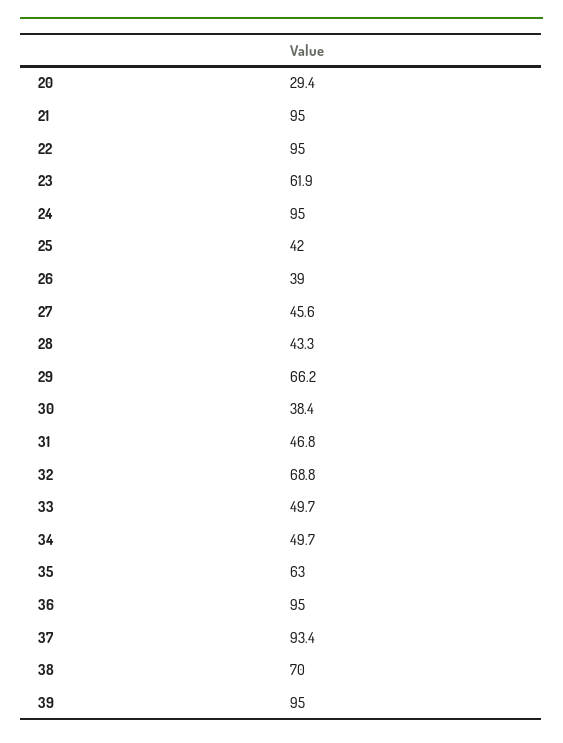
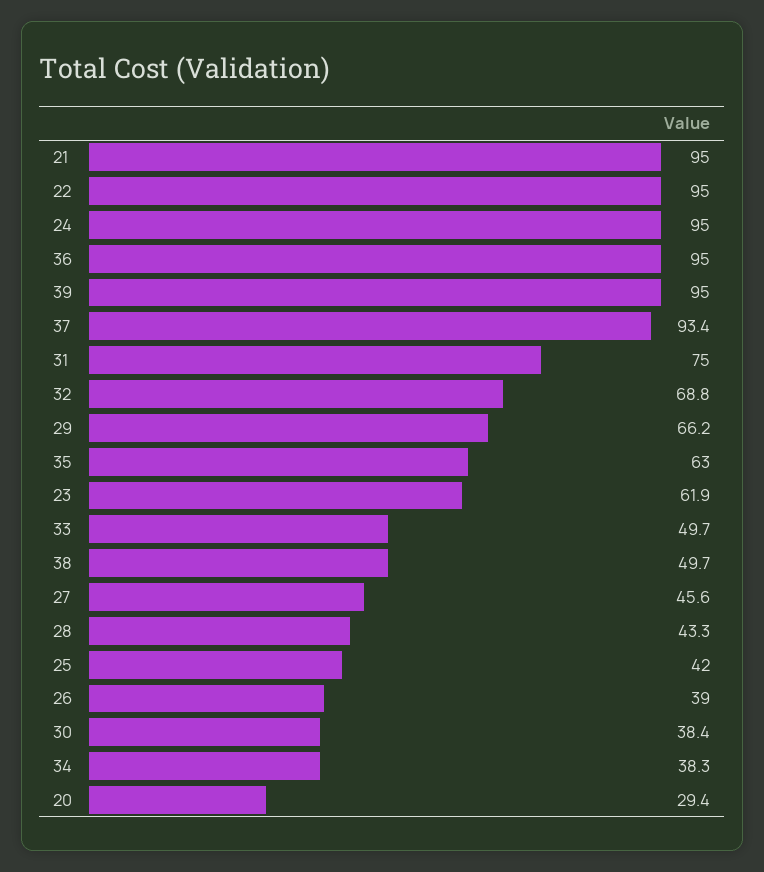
  {
    "20": 29.4,
    "21": 95,
    "22": 95,
    "23": 61.9,
    "24": 95,
    "25": 42,
    "26": 39,
    "27": 45.6,
    "28": 43.3,
    "29": 66.2,
    "30": 38.4,
-   "31": 46.8,
+   "31": 75,
    "32": 68.8,
    "33": 49.7,
-   "34": 49.7,
+   "34": 38.3,
    "35": 63,
    "36": 95,
    "37": 93.4,
-   "38": 70,
+   "38": 49.7,
    "39": 95
  }

